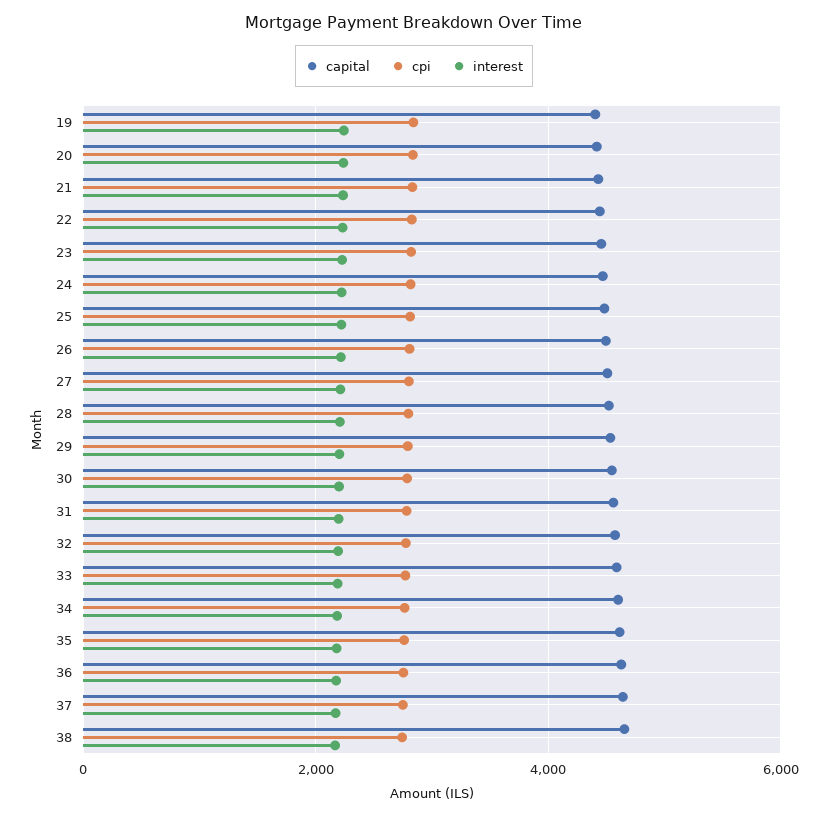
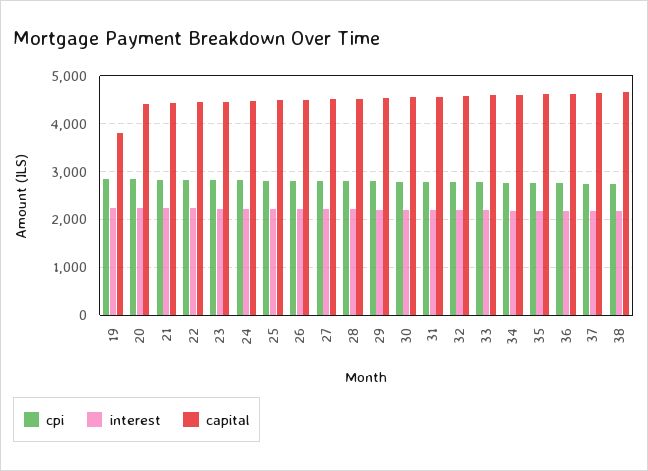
  {
    "capital": {
-     "19": 4400,
+     "19": 3800,
      "20": 4400,
      "21": 4400,
      "22": 4400,
      "23": 4400,
      "24": 4400,
      "25": 4400,
      "26": 4400,
      "27": 4600,
      "28": 4600,
      "29": 4600,
      "30": 4600,
      "31": 4600,
      "32": 4600,
      "33": 4600,
      "34": 4600,
      "35": 4600,
      "36": 4600,
      "37": 4600,
      "38": 4600
    },
    "cpi": {
      "19": 2800,
      "20": 2800,
      "21": 2800,
      "22": 2800,
      "23": 2800,
      "24": 2800,
      "25": 2800,
      "26": 2800,
      "27": 2800,
      "28": 2800,
      "29": 2800,
      "30": 2800,
      "31": 2800,
      "32": 2800,
      "33": 2800,
      "34": 2800,
      "35": 2800,
      "36": 2800,
      "37": 2800,
      "38": 2800
    },
    "interest": {
      "19": 2200,
      "20": 2200,
      "21": 2200,
      "22": 2200,
      "23": 2200,
      "24": 2200,
      "25": 2200,
      "26": 2200,
      "27": 2200,
      "28": 2200,
      "29": 2200,
      "30": 2200,
      "31": 2200,
      "32": 2200,
      "33": 2200,
      "34": 2200,
      "35": 2200,
      "36": 2200,
      "37": 2200,
      "38": 2200
    }
  }

